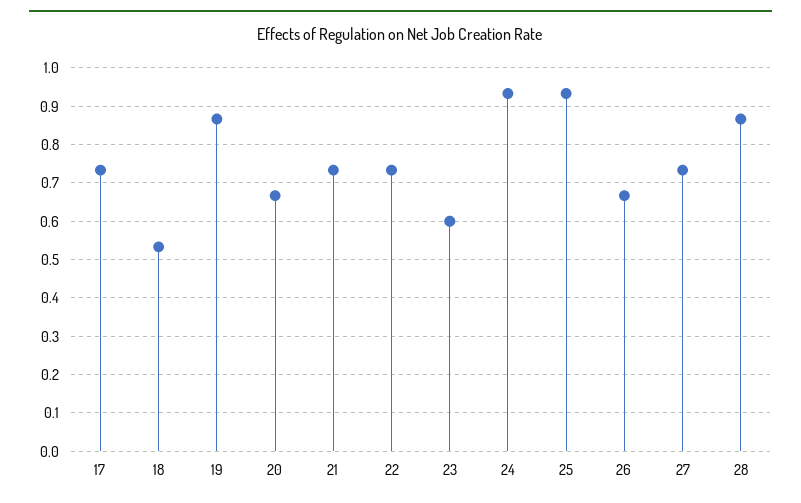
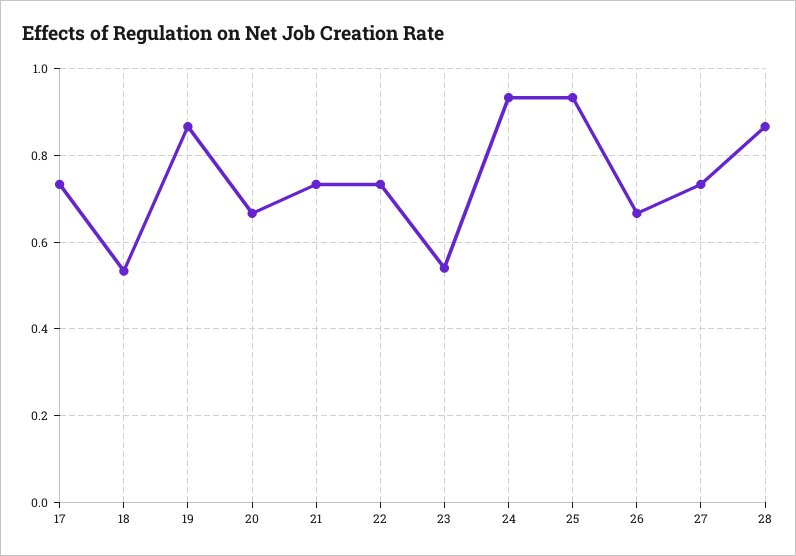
  {
    "17": 0.74,
    "18": 0.54,
    "19": 0.86,
    "20": 0.66,
    "21": 0.74,
    "22": 0.74,
-   "23": 0.6,
+   "23": 0.54,
    "24": 0.94,
    "25": 0.94,
    "26": 0.66,
    "27": 0.74,
    "28": 0.86
  }

